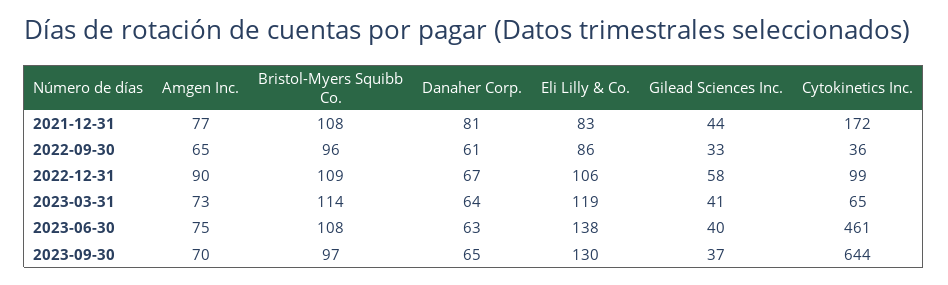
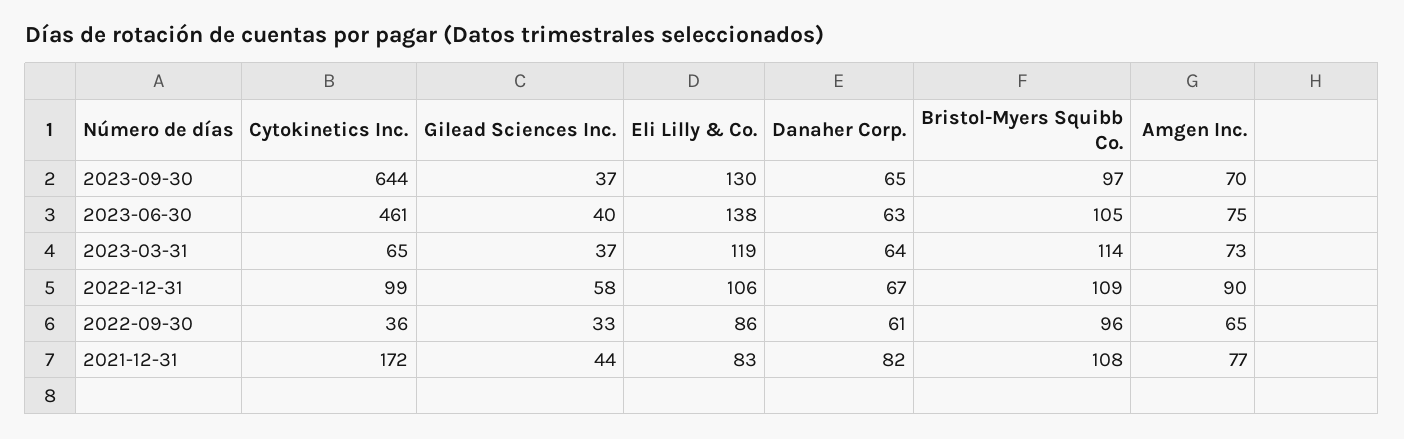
  {
    "Amgen Inc.": {
      "2021-12-31": 77,
      "2022-09-30": 65,
      "2022-12-31": 90,
      "2023-03-31": 73,
      "2023-06-30": 75,
      "2023-09-30": 70
    },
    "Bristol-Myers Squibb Co.": {
      "2021-12-31": 108,
      "2022-09-30": 96,
      "2022-12-31": 109,
      "2023-03-31": 114,
-     "2023-06-30": 108,
+     "2023-06-30": 105,
      "2023-09-30": 97
    },
    "Danaher Corp.": {
-     "2021-12-31": 81,
+     "2021-12-31": 82,
      "2022-09-30": 61,
      "2022-12-31": 67,
      "2023-03-31": 64,
      "2023-06-30": 63,
      "2023-09-30": 65
    },
    "Eli Lilly & Co.": {
      "2021-12-31": 83,
      "2022-09-30": 86,
      "2022-12-31": 106,
      "2023-03-31": 119,
      "2023-06-30": 138,
      "2023-09-30": 130
    },
    "Gilead Sciences Inc.": {
      "2021-12-31": 44,
      "2022-09-30": 33,
      "2022-12-31": 58,
-     "2023-03-31": 41,
+     "2023-03-31": 37,
      "2023-06-30": 40,
      "2023-09-30": 37
    },
    "Cytokinetics Inc.": {
      "2021-12-31": 172,
      "2022-09-30": 36,
      "2022-12-31": 99,
      "2023-03-31": 65,
      "2023-06-30": 461,
      "2023-09-30": 644
    }
  }

